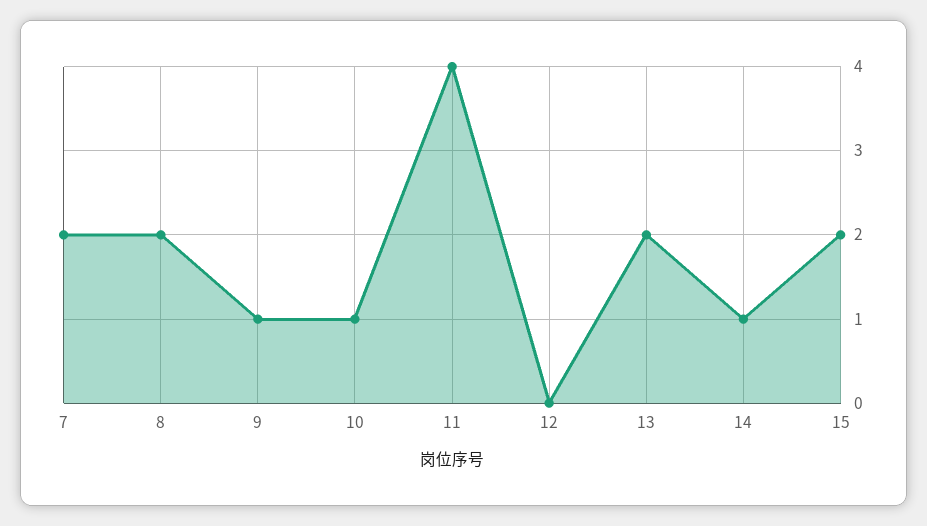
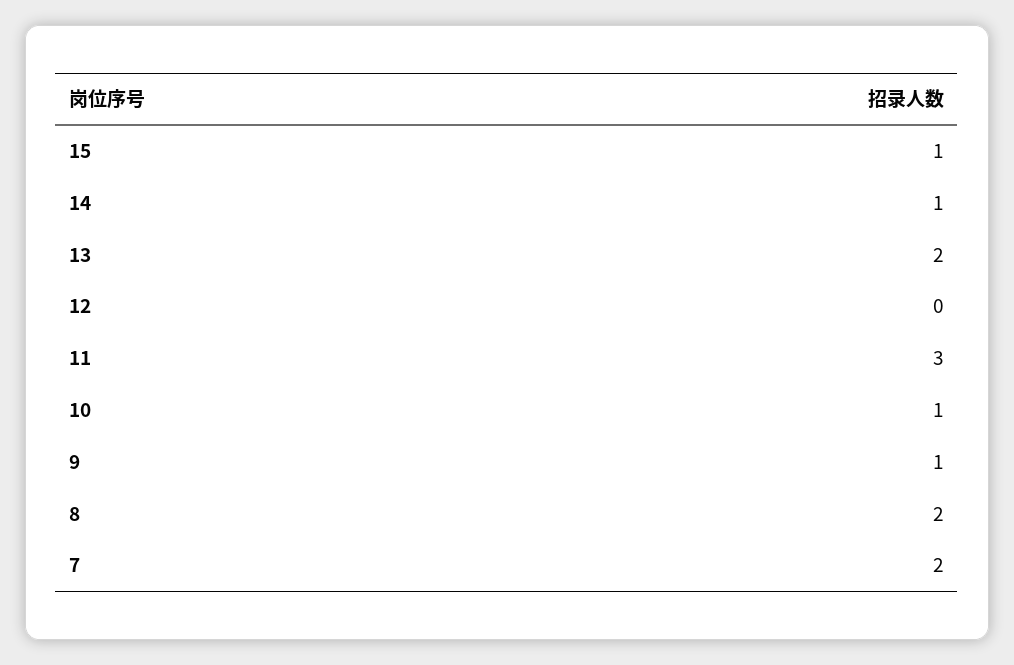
  {
    "7": 2,
    "8": 2,
    "9": 1,
    "10": 1,
-   "11": 4,
+   "11": 3,
    "12": 0,
    "13": 2,
    "14": 1,
-   "15": 2
+   "15": 1
  }

